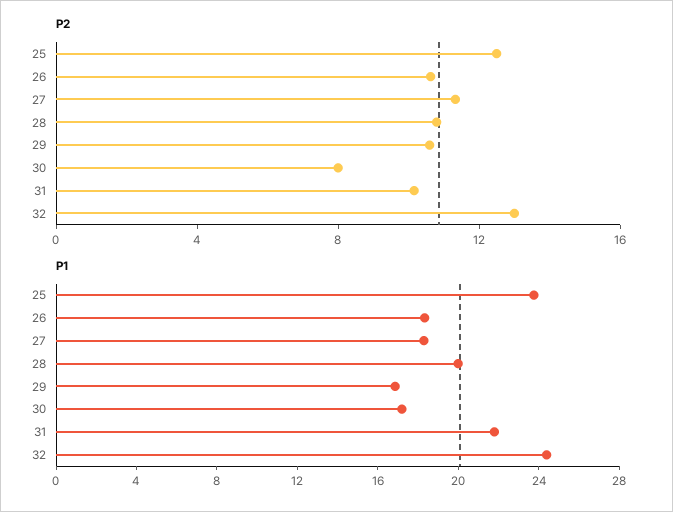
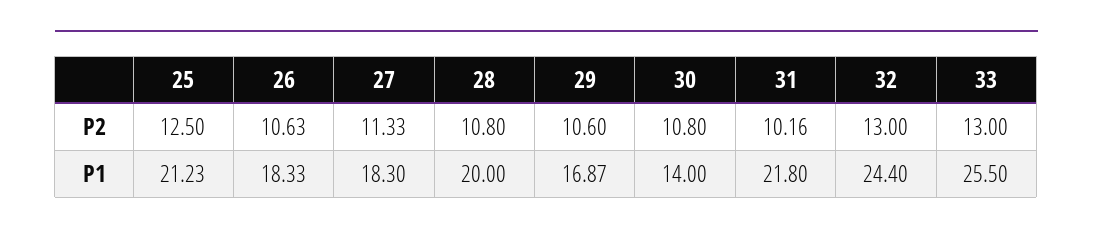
  {
    "P2": {
      "25": 12.5,
      "26": 10.63,
      "27": 11.33,
      "28": 10.8,
      "29": 10.6,
-     "30": 8,
+     "30": 10.8,
      "31": 10.16,
-     "32": 13
+     "32": 13,
+     "33": 13
    },
    "P1": {
-     "25": 24,
+     "25": 21.23,
      "26": 18.33,
      "27": 18.3,
      "28": 20,
      "29": 16.87,
-     "30": 17,
+     "30": 14,
      "31": 21.8,
-     "32": 24.4
+     "32": 24.4,
+     "33": 25.5
    }
  }

